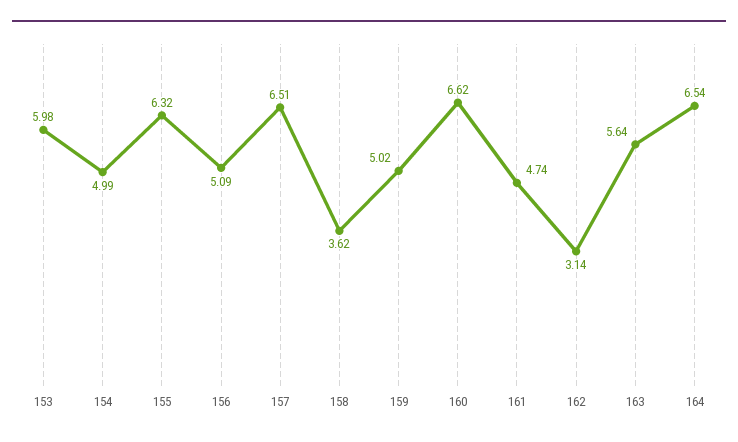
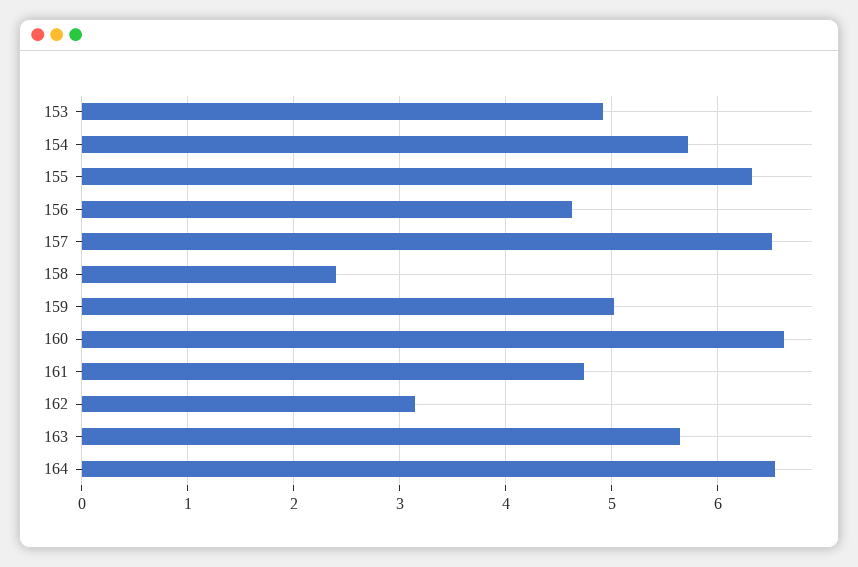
  {
-   "153": 5.98,
+   "153": 4.9,
-   "154": 4.99,
+   "154": 5.7,
    "155": 6.32,
-   "156": 5.09,
+   "156": 4.6,
    "157": 6.51,
-   "158": 3.62,
+   "158": 2.4,
    "159": 5.02,
    "160": 6.62,
    "161": 4.74,
    "162": 3.14,
    "163": 5.64,
    "164": 6.54
  }

